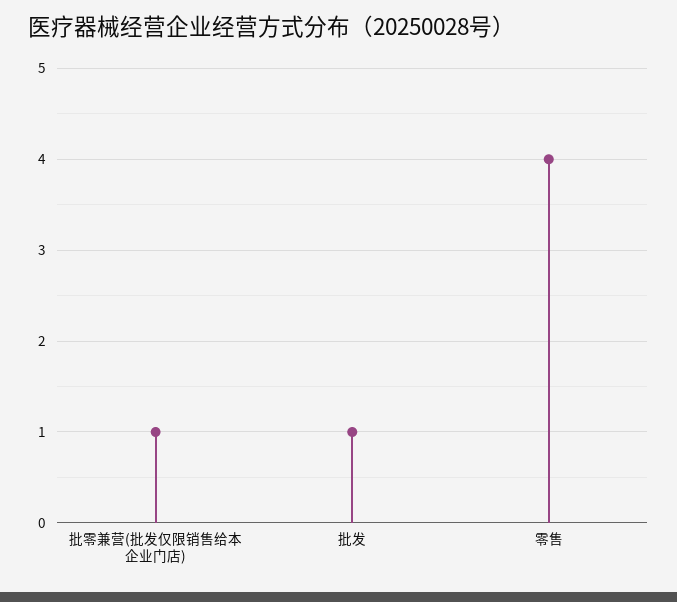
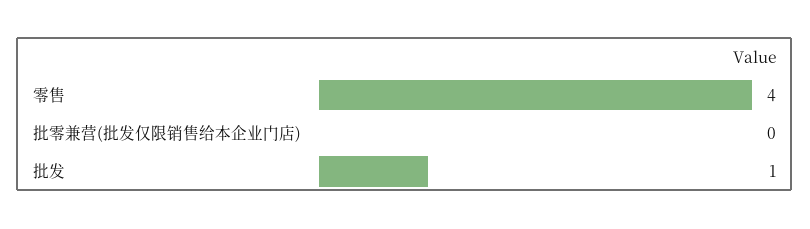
  {
-   "批零兼营(批发仅限销售给本企业门店)": 1,
+   "批零兼营(批发仅限销售给本企业门店)": 0,
    "批发": 1,
    "零售": 4
  }

